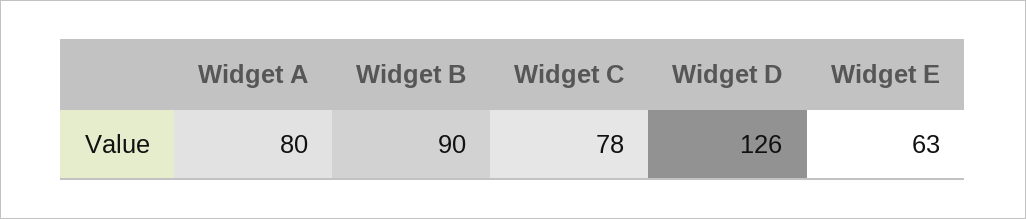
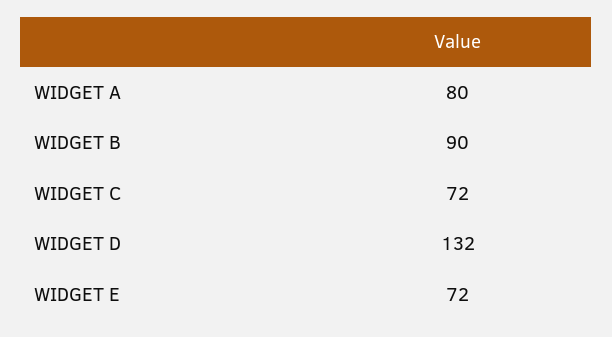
  {
    "Widget A": 80,
    "Widget B": 90,
-   "Widget C": 78,
+   "Widget C": 72,
-   "Widget D": 126,
+   "Widget D": 132,
-   "Widget E": 63
+   "Widget E": 72
  }

